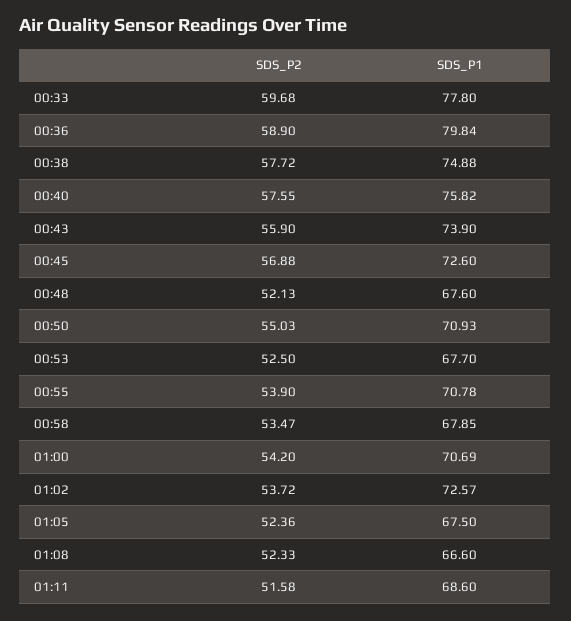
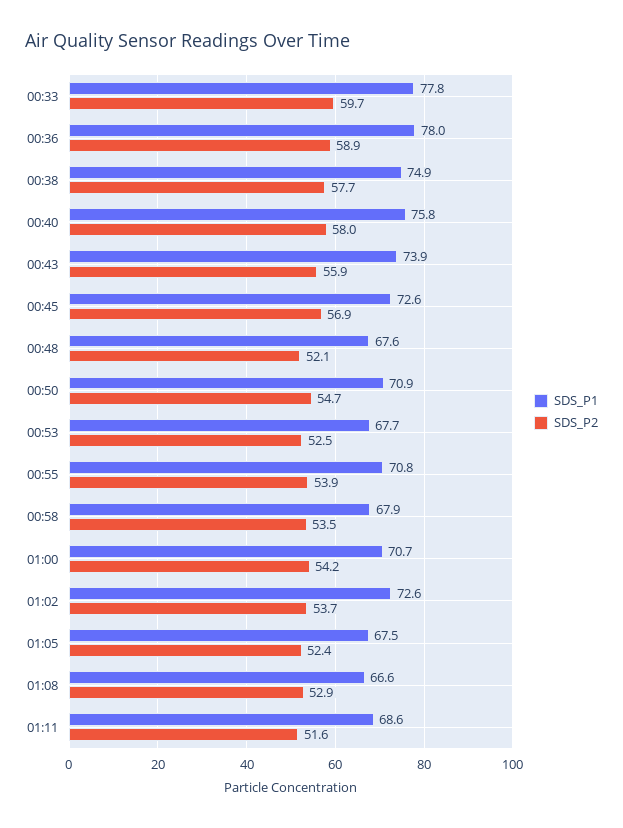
  {
    "SDS_P2": {
      "00:33": 59.68,
      "00:36": 58.9,
      "00:38": 57.72,
-     "00:40": 57.55,
+     "00:40": 58,
      "00:43": 55.9,
      "00:45": 56.88,
      "00:48": 52.13,
-     "00:50": 55.03,
+     "00:50": 54.7,
      "00:53": 52.5,
      "00:55": 53.9,
      "00:58": 53.47,
      "01:00": 54.2,
      "01:02": 53.72,
      "01:05": 52.36,
-     "01:08": 52.33,
+     "01:08": 52.9,
      "01:11": 51.58
    },
    "SDS_P1": {
      "00:33": 77.8,
-     "00:36": 79.84,
+     "00:36": 78,
      "00:38": 74.88,
      "00:40": 75.82,
      "00:43": 73.9,
      "00:45": 72.6,
      "00:48": 67.6,
      "00:50": 70.93,
      "00:53": 67.7,
      "00:55": 70.78,
      "00:58": 67.85,
      "01:00": 70.69,
      "01:02": 72.57,
      "01:05": 67.5,
      "01:08": 66.6,
      "01:11": 68.6
    }
  }

